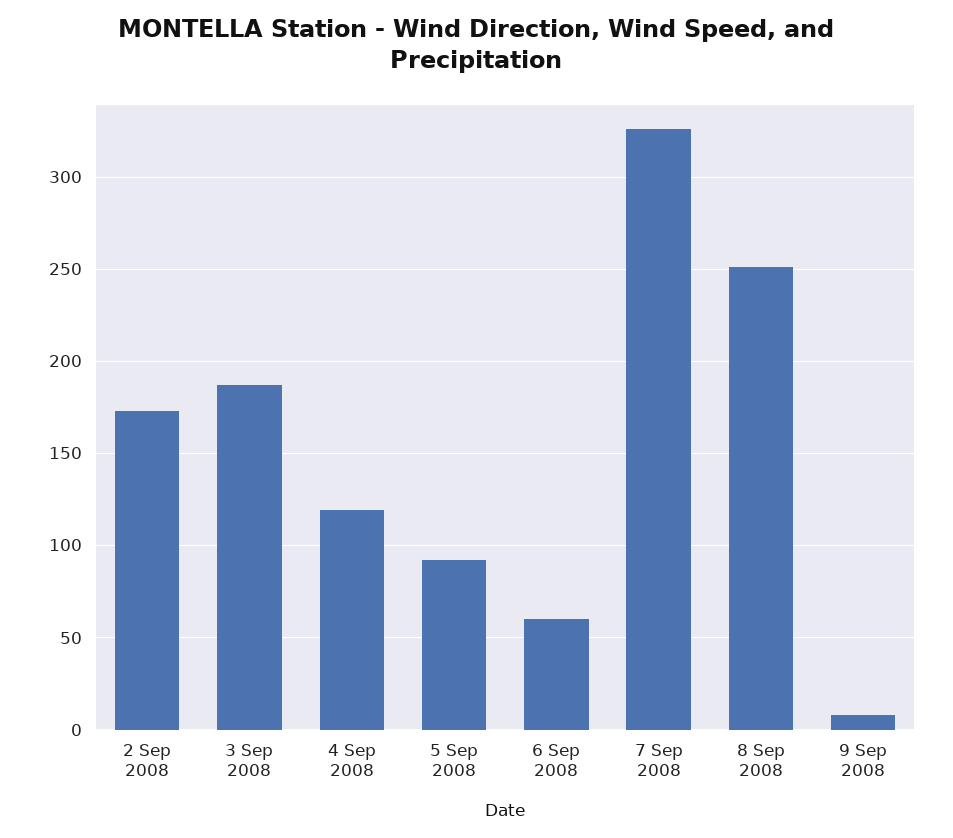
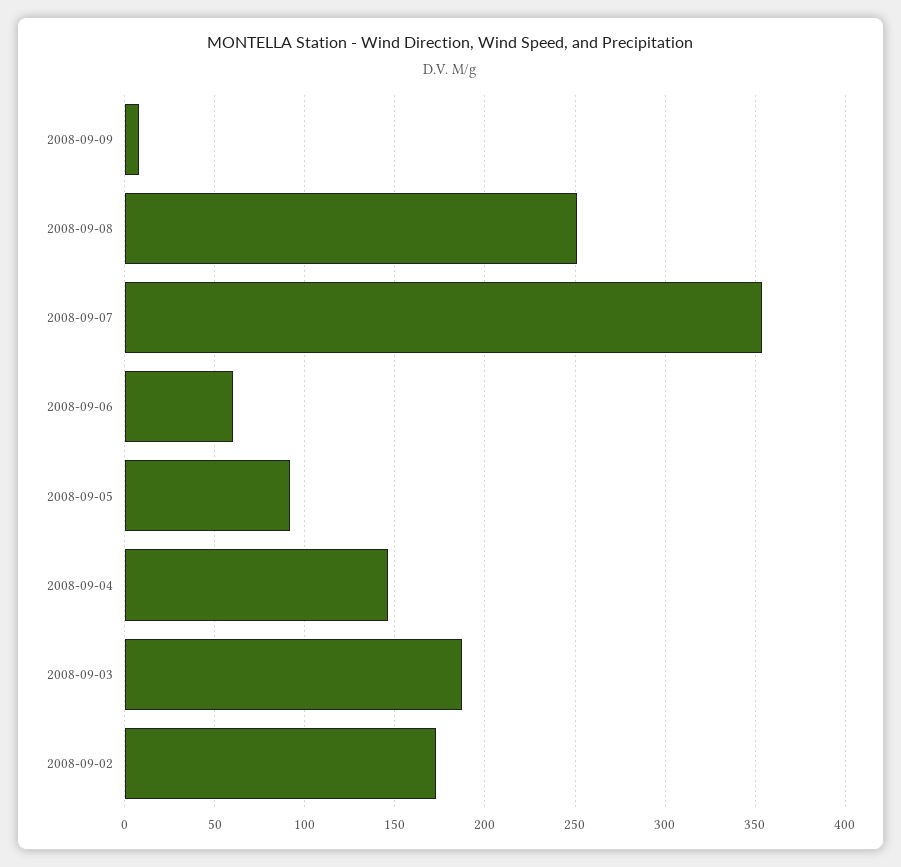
  {
    "2 Sep 2008": 175,
    "3 Sep 2008": 185,
-   "4 Sep 2008": 120,
+   "4 Sep 2008": 145,
    "5 Sep 2008": 90,
    "6 Sep 2008": 60,
-   "7 Sep 2008": 325,
+   "7 Sep 2008": 355,
    "8 Sep 2008": 250,
    "9 Sep 2008": 10
  }

